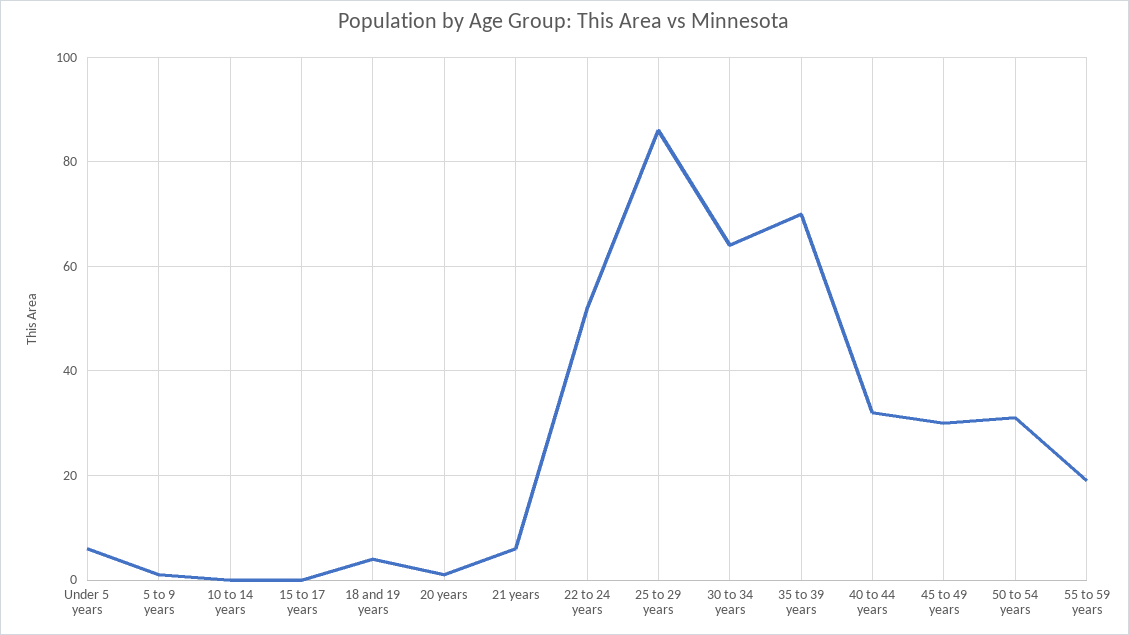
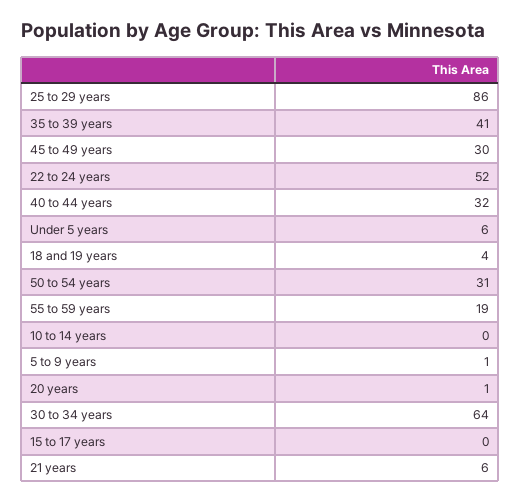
  {
    "Under 5 years": 6,
    "5 to 9 years": 1,
    "10 to 14 years": 0,
    "15 to 17 years": 0,
    "18 and 19 years": 4,
    "20 years": 1,
    "21 years": 6,
    "22 to 24 years": 52,
    "25 to 29 years": 86,
    "30 to 34 years": 64,
-   "35 to 39 years": 70,
+   "35 to 39 years": 41,
    "40 to 44 years": 32,
    "45 to 49 years": 30,
    "50 to 54 years": 31,
    "55 to 59 years": 19
  }

